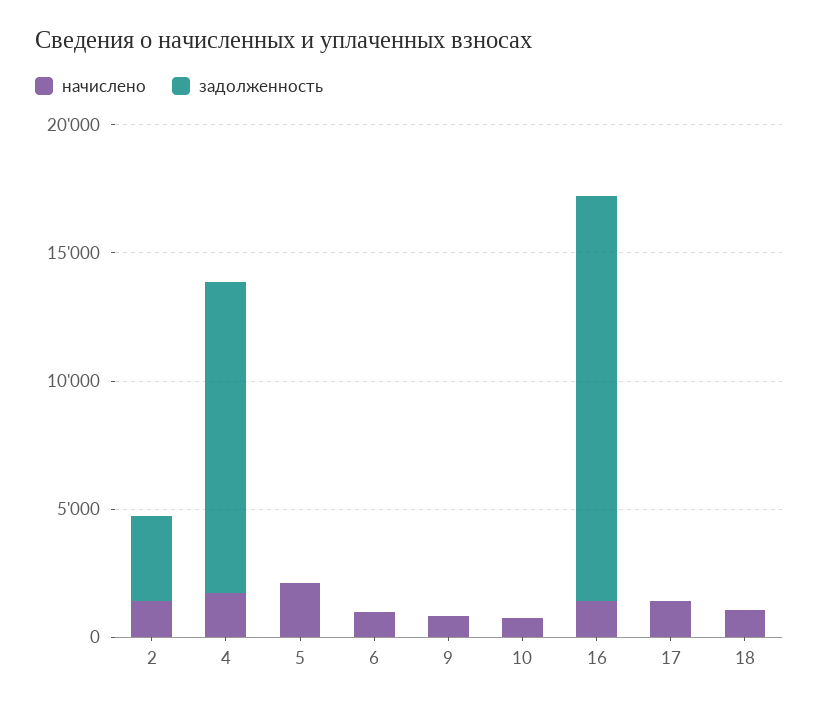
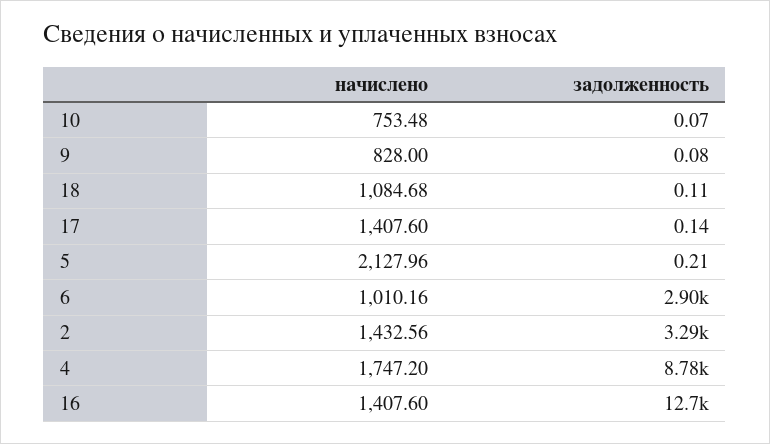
  {
    "начислено": {
      "2": 1432.56,
      "4": 1747.2,
      "5": 2127.96,
      "6": 1010.16,
      "9": 828,
      "10": 753.48,
      "16": 1407.6,
      "17": 1407.6,
      "18": 1084.68
    },
    "задолженность": {
      "2": 3290,
-     "4": 12000,
+     "4": 8780,
      "5": 0.21,
-     "6": 0,
+     "6": 2900,
      "9": 0.08,
      "10": 0.07,
-     "16": 16000,
+     "16": 12700,
      "17": 0.14,
      "18": 0.11
    }
  }

